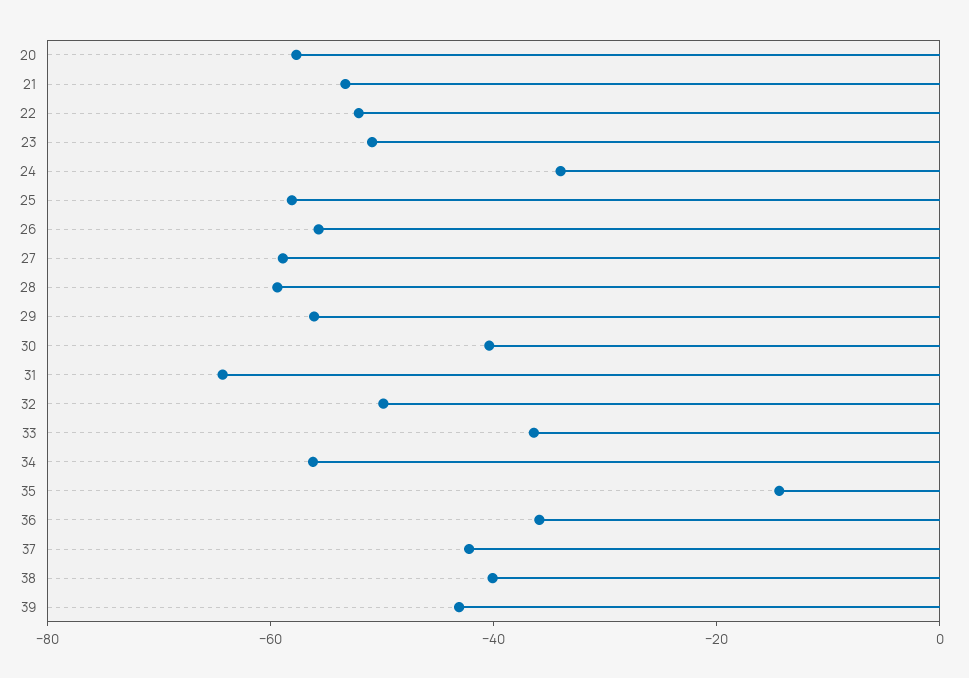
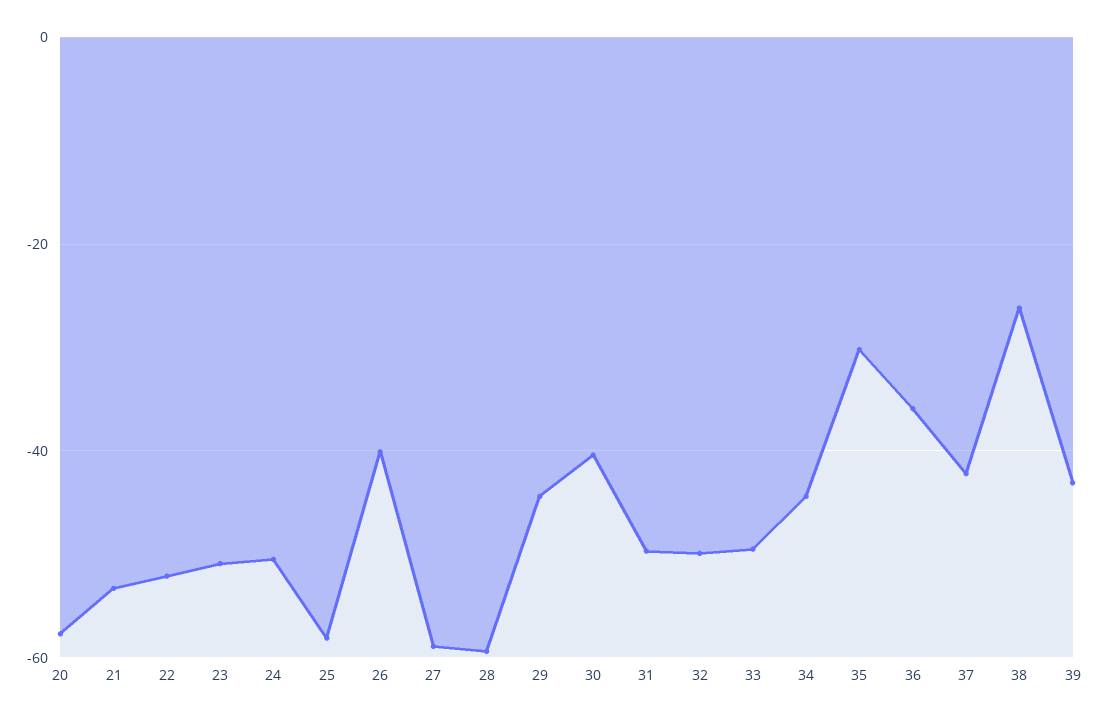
  {
    "20": -58,
    "21": -54,
    "22": -52,
    "23": -50,
-   "24": -35,
+   "24": -50,
    "25": -58,
-   "26": -55,
+   "26": -40,
    "27": -58,
    "28": -60,
-   "29": -55,
+   "29": -44,
    "30": -40,
-   "31": -65,
+   "31": -50,
    "32": -50,
-   "33": -35,
+   "33": -50,
-   "34": -55,
+   "34": -44,
-   "35": -15,
+   "35": -30,
    "36": -36,
    "37": -42,
-   "38": -40,
+   "38": -26,
    "39": -44
  }

